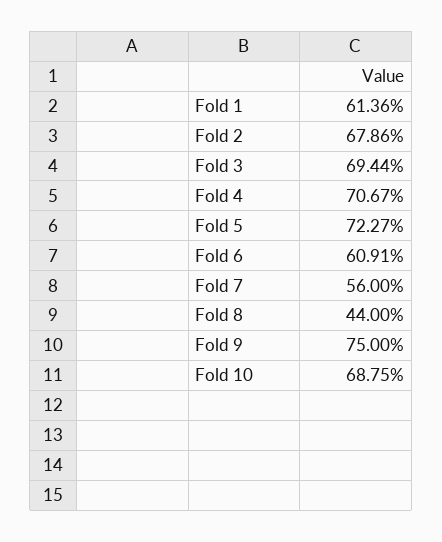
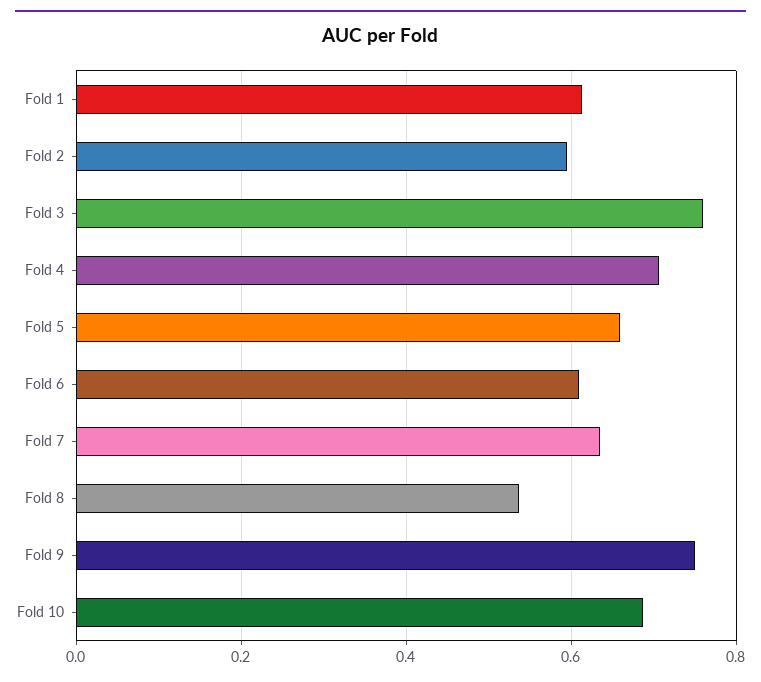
  {
    "Fold 1": 0.6136,
-   "Fold 2": 0.6786,
+   "Fold 2": 0.6,
-   "Fold 3": 0.6944,
+   "Fold 3": 0.76,
    "Fold 4": 0.7067,
-   "Fold 5": 0.7227,
+   "Fold 5": 0.66,
    "Fold 6": 0.6091,
-   "Fold 7": 0.56,
+   "Fold 7": 0.64,
-   "Fold 8": 0.44,
+   "Fold 8": 0.54,
    "Fold 9": 0.75,
    "Fold 10": 0.6875
  }

